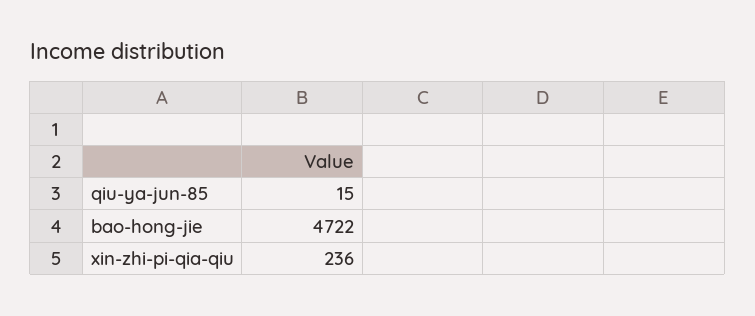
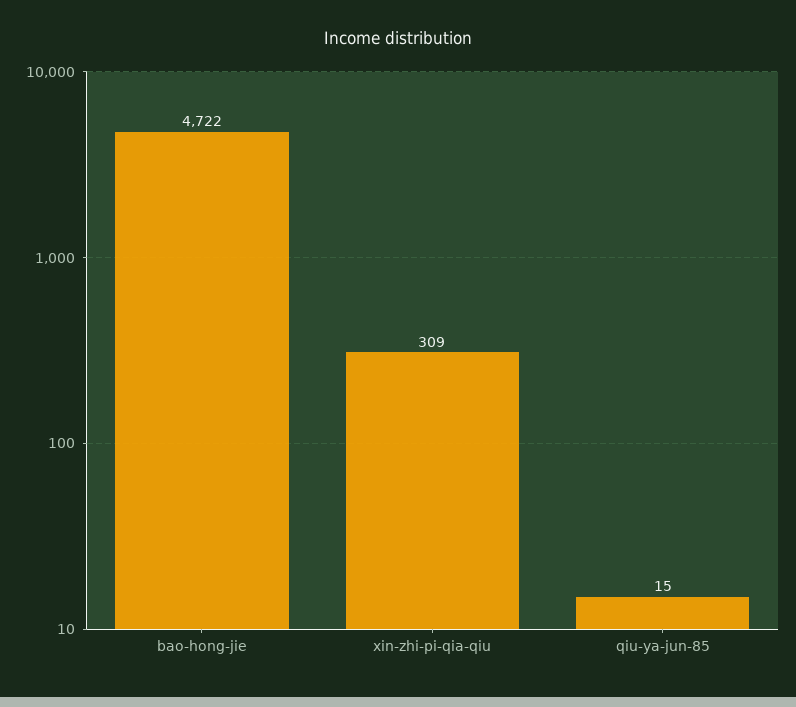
  {
    "qiu-ya-jun-85": 15,
    "bao-hong-jie": 4722,
-   "xin-zhi-pi-qia-qiu": 236
+   "xin-zhi-pi-qia-qiu": 309
  }

